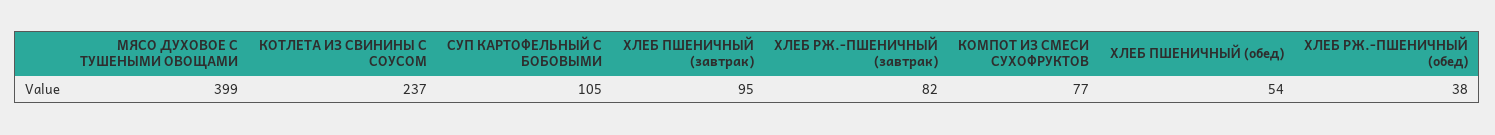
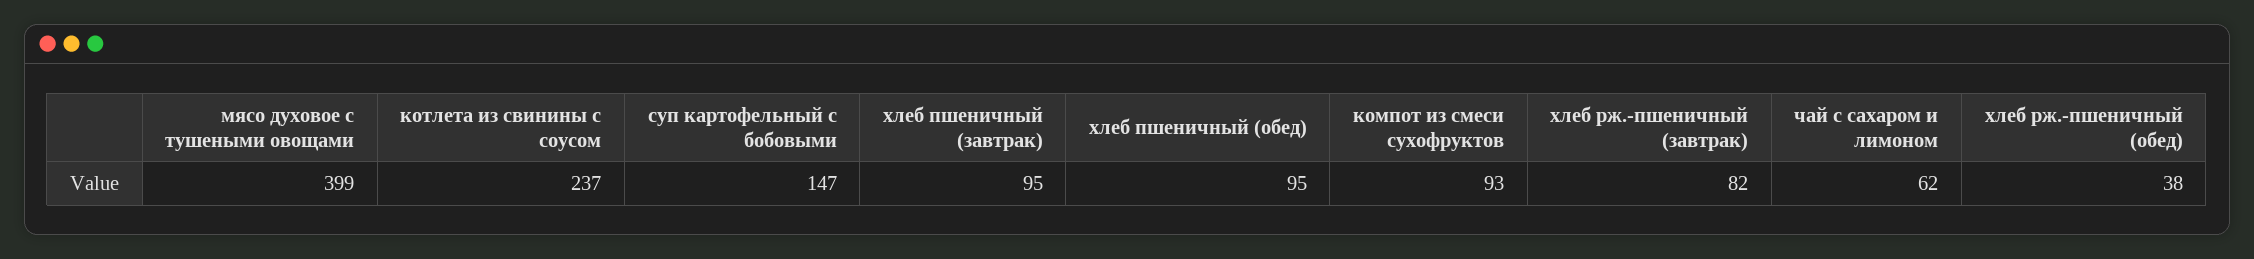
  {
    "МЯСО ДУХОВОЕ С ТУШЕНЫМИ ОВОЩАМИ": 399,
    "КОТЛЕТА ИЗ СВИНИНЫ С СОУСОМ": 237,
-   "СУП КАРТОФЕЛЬНЫЙ С БОБОВЫМИ": 105,
+   "СУП КАРТОФЕЛЬНЫЙ С БОБОВЫМИ": 147,
    "ХЛЕБ ПШЕНИЧНЫЙ (завтрак)": 95,
    "ХЛЕБ РЖ.-ПШЕНИЧНЫЙ (завтрак)": 82,
-   "КОМПОТ ИЗ СМЕСИ СУХОФРУКТОВ": 77,
+   "КОМПОТ ИЗ СМЕСИ СУХОФРУКТОВ": 93,
-   "ХЛЕБ ПШЕНИЧНЫЙ (обед)": 54,
+   "ХЛЕБ ПШЕНИЧНЫЙ (обед)": 95,
-   "ХЛЕБ РЖ.-ПШЕНИЧНЫЙ (обед)": 38
+   "ХЛЕБ РЖ.-ПШЕНИЧНЫЙ (обед)": 38,
+   "чай с сахаром и лимоном": 62
  }

